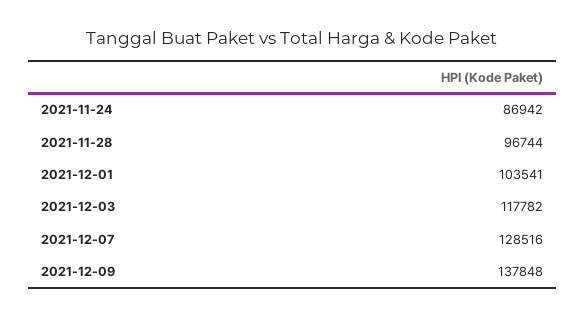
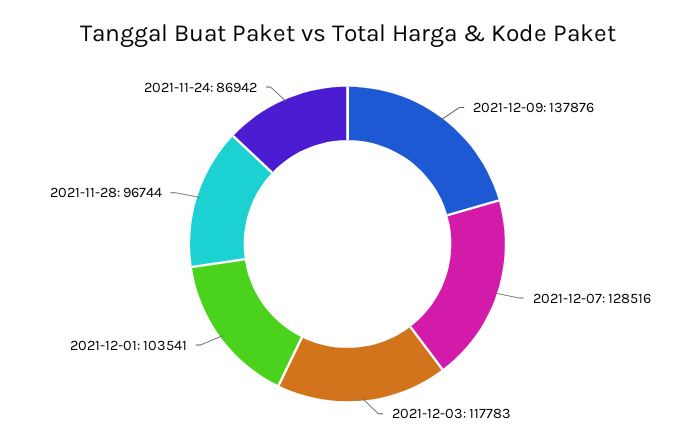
  {
    "2021-11-24": 86942,
    "2021-11-28": 96744,
    "2021-12-01": 103541,
-   "2021-12-03": 117782,
+   "2021-12-03": 117783,
    "2021-12-07": 128516,
-   "2021-12-09": 137848
+   "2021-12-09": 137876
  }

